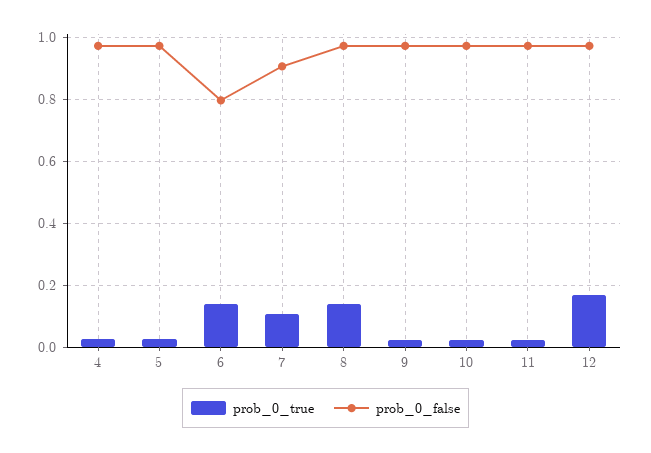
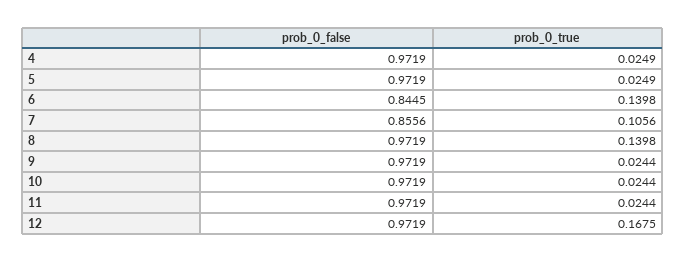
  {
    "prob_0_true": {
      "4": 0.0249,
      "5": 0.0249,
      "6": 0.1398,
      "7": 0.1056,
      "8": 0.1398,
      "9": 0.0244,
      "10": 0.0244,
      "11": 0.0244,
      "12": 0.1675
    },
    "prob_0_false": {
      "4": 0.9719,
      "5": 0.9719,
-     "6": 0.8,
+     "6": 0.8445,
-     "7": 0.9,
+     "7": 0.8556,
      "8": 0.9719,
      "9": 0.9719,
      "10": 0.9719,
      "11": 0.9719,
      "12": 0.9719
    }
  }

